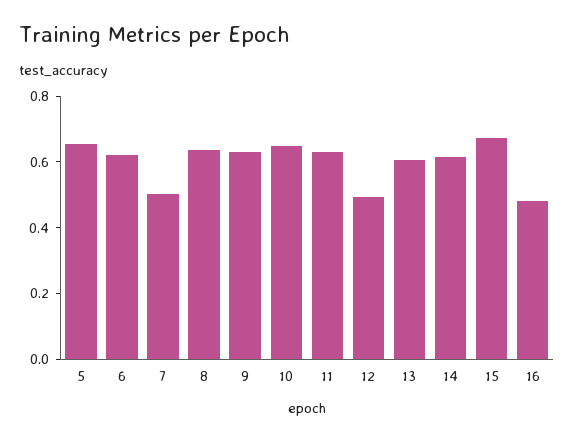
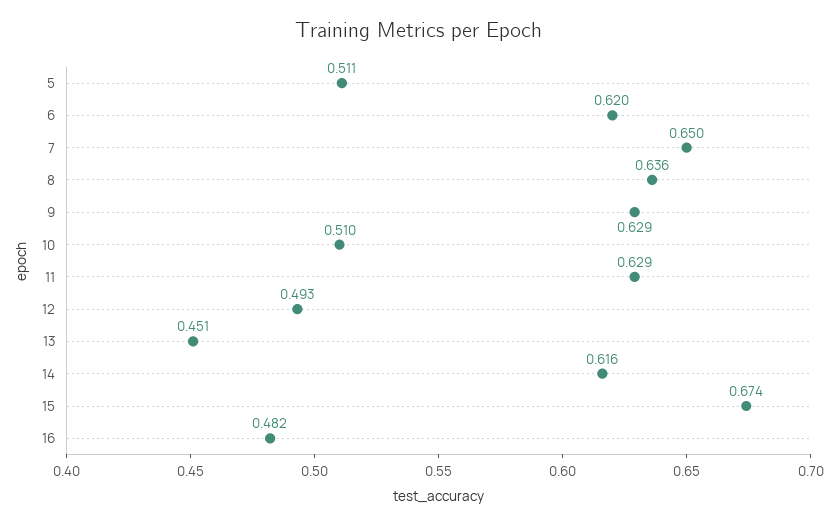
  {
-   "5": 0.65,
+   "5": 0.511,
    "6": 0.62,
-   "7": 0.5,
+   "7": 0.65,
    "8": 0.636,
    "9": 0.629,
-   "10": 0.65,
+   "10": 0.51,
    "11": 0.629,
    "12": 0.493,
-   "13": 0.6,
+   "13": 0.451,
    "14": 0.616,
    "15": 0.674,
    "16": 0.482
  }

